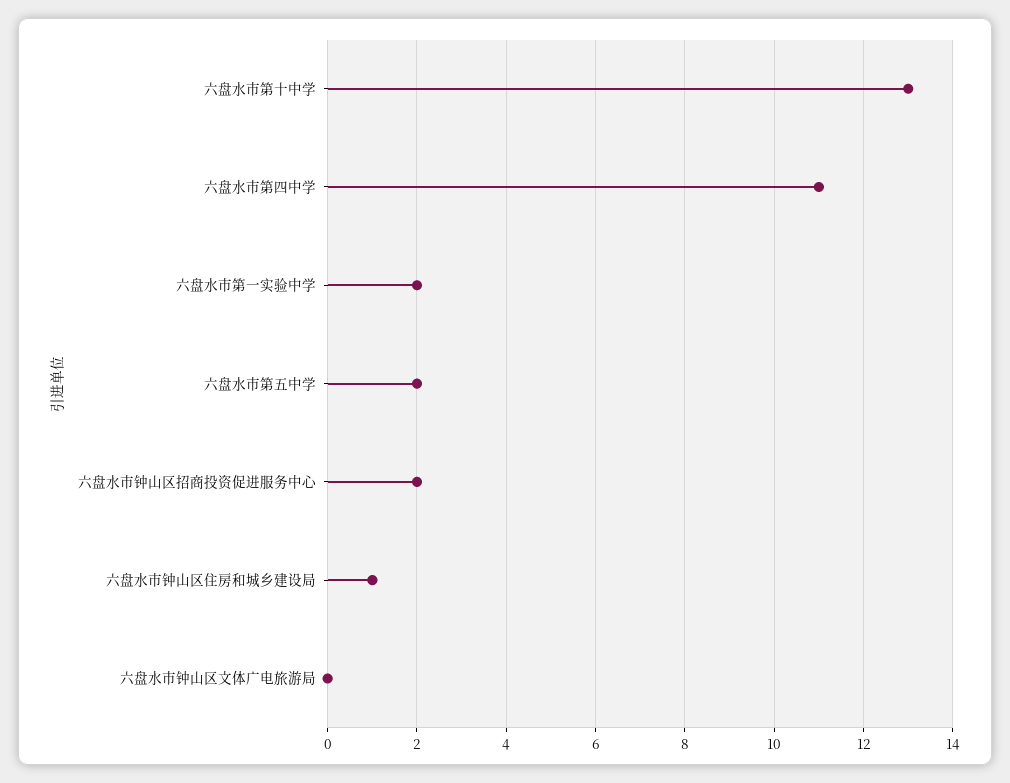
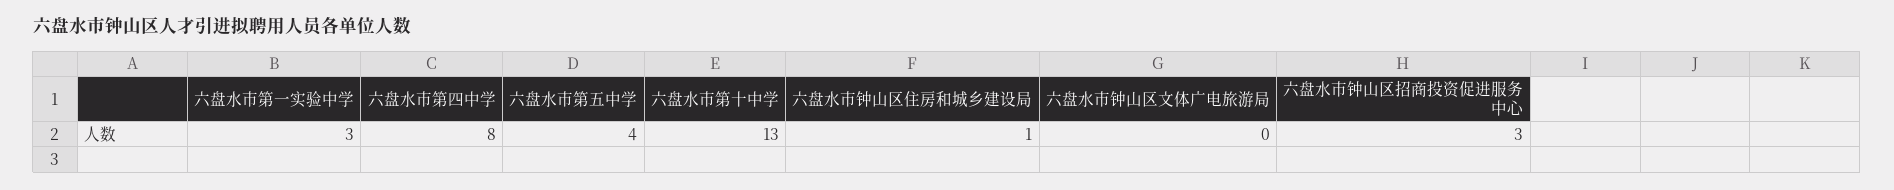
  {
    "六盘水市第十中学": 13,
-   "六盘水市第四中学": 11,
+   "六盘水市第四中学": 8,
-   "六盘水市第一实验中学": 2,
+   "六盘水市第一实验中学": 3,
-   "六盘水市第五中学": 2,
+   "六盘水市第五中学": 4,
-   "六盘水市钟山区招商投资促进服务中心": 2,
+   "六盘水市钟山区招商投资促进服务中心": 3,
    "六盘水市钟山区住房和城乡建设局": 1,
    "六盘水市钟山区文体广电旅游局": 0
  }

